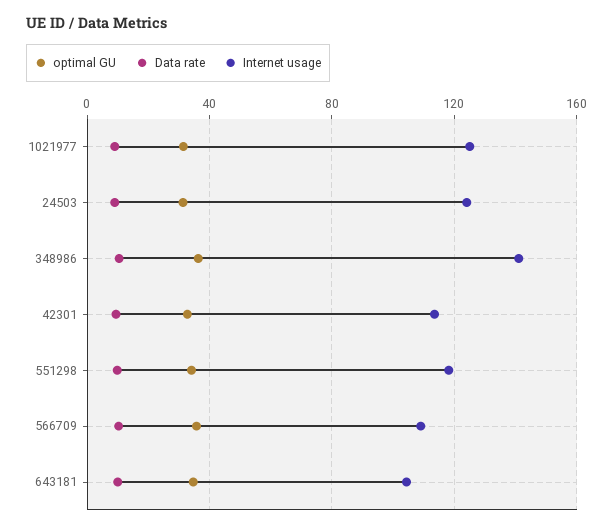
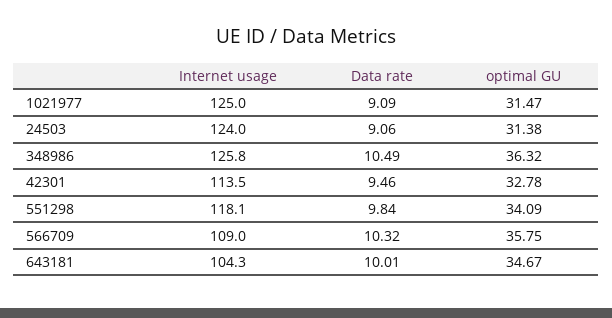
  {
    "optimal GU": {
      "1021977": 31.47,
      "24503": 31.38,
      "348986": 36.32,
      "42301": 32.78,
      "551298": 34.09,
      "566709": 35.75,
      "643181": 34.67
    },
    "Data rate": {
      "1021977": 9.09,
      "24503": 9.06,
      "348986": 10.49,
      "42301": 9.46,
      "551298": 9.84,
      "566709": 10.32,
      "643181": 10.01
    },
    "Internet usage": {
      "1021977": 125,
      "24503": 124,
-     "348986": 140,
+     "348986": 125.8,
      "42301": 113.5,
      "551298": 118.1,
      "566709": 109,
      "643181": 104.3
    }
  }

